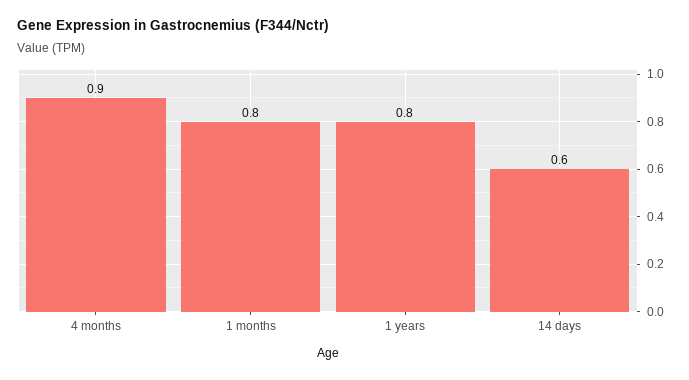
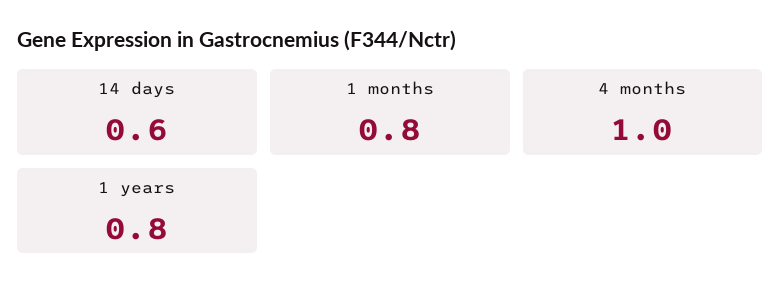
  {
-   "4 months": 0.9,
+   "4 months": 1,
    "1 months": 0.8,
    "1 years": 0.8,
    "14 days": 0.6
  }

